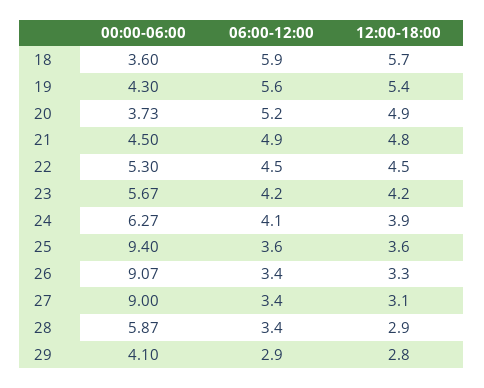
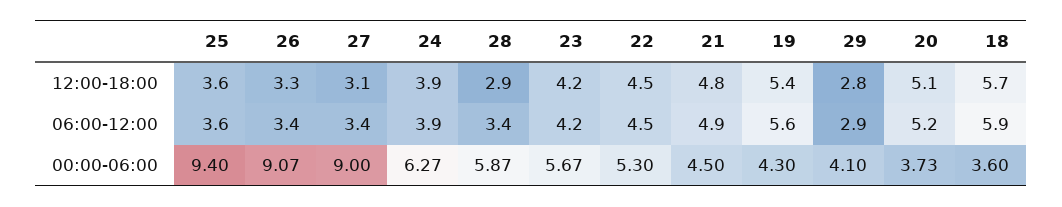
  {
    "00:00-06:00": {
      "18": 3.6,
      "19": 4.3,
      "20": 3.73,
      "21": 4.5,
      "22": 5.3,
      "23": 5.67,
      "24": 6.27,
      "25": 9.4,
      "26": 9.07,
      "27": 9,
      "28": 5.87,
      "29": 4.1
    },
    "06:00-12:00": {
      "18": 5.9,
      "19": 5.6,
      "20": 5.2,
      "21": 4.9,
      "22": 4.5,
      "23": 4.2,
-     "24": 4.1,
+     "24": 3.9,
      "25": 3.6,
      "26": 3.4,
      "27": 3.4,
      "28": 3.4,
      "29": 2.9
    },
    "12:00-18:00": {
      "18": 5.7,
      "19": 5.4,
-     "20": 4.9,
+     "20": 5.1,
      "21": 4.8,
      "22": 4.5,
      "23": 4.2,
      "24": 3.9,
      "25": 3.6,
      "26": 3.3,
      "27": 3.1,
      "28": 2.9,
      "29": 2.8
    }
  }

